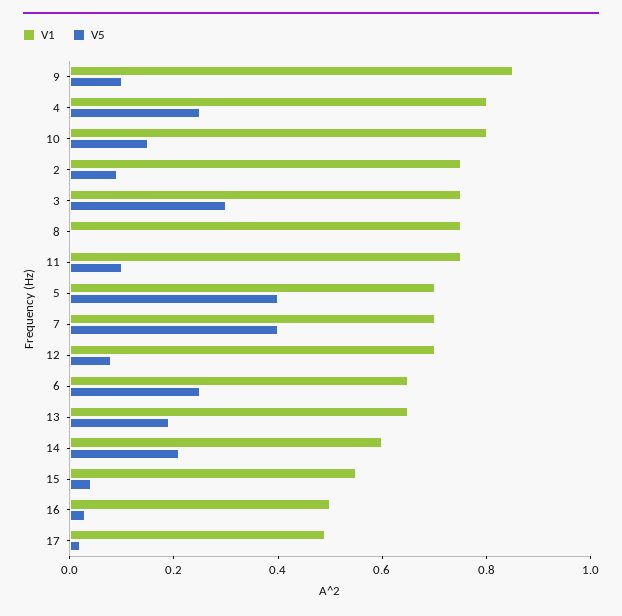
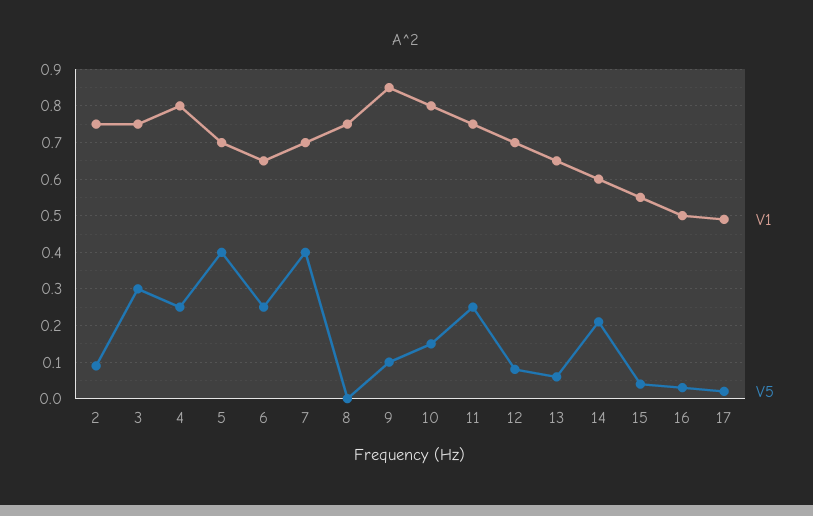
  {
    "V1": {
      "9": 0.85,
      "4": 0.8,
      "10": 0.8,
      "2": 0.75,
      "3": 0.75,
      "8": 0.75,
      "11": 0.75,
      "5": 0.7,
      "7": 0.7,
      "12": 0.7,
      "6": 0.65,
      "13": 0.65,
      "14": 0.6,
      "15": 0.55,
      "16": 0.5,
      "17": 0.5
    },
    "V5": {
      "9": 0.1,
      "4": 0.25,
      "10": 0.15,
      "2": 0.1,
      "3": 0.3,
      "8": 0,
-     "11": 0.1,
+     "11": 0.25,
      "5": 0.4,
      "7": 0.4,
      "12": 0.1,
      "6": 0.25,
-     "13": 0.2,
+     "13": 0.05,
      "14": 0.2,
      "15": 0.05,
      "16": 0.05,
      "17": 0
    }
  }

